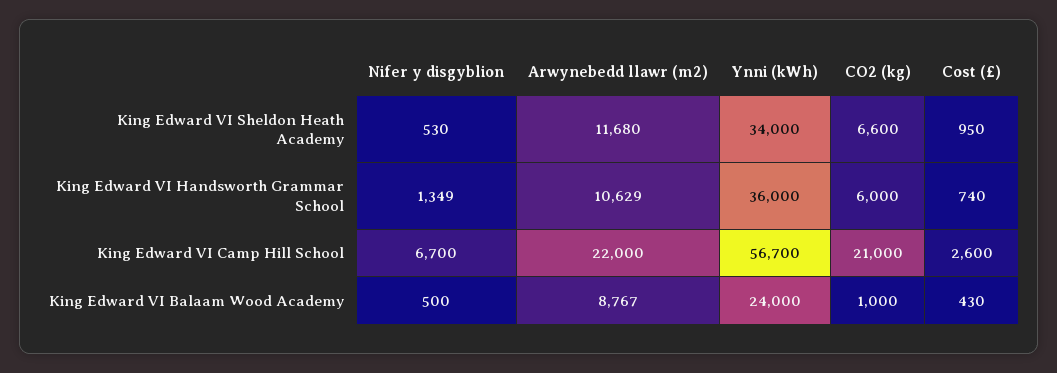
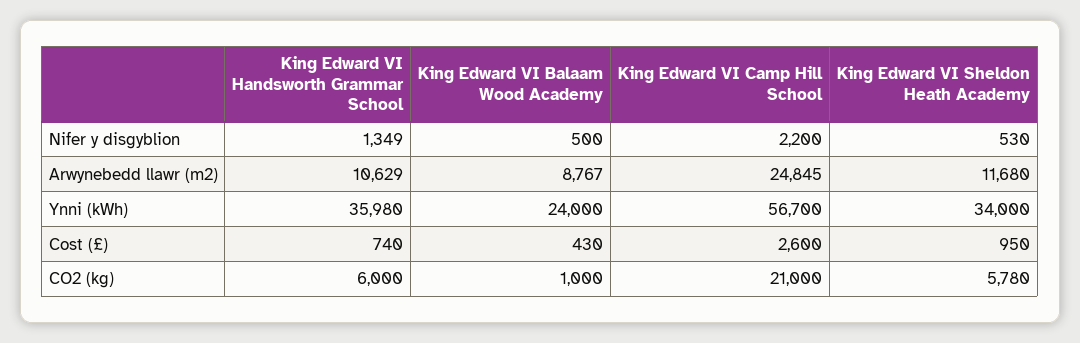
  {
    "Nifer y disgyblion": {
      "King Edward VI Sheldon Heath Academy": 530,
      "King Edward VI Handsworth Grammar School": 1349,
-     "King Edward VI Camp Hill School": 6700,
+     "King Edward VI Camp Hill School": 2200,
      "King Edward VI Balaam Wood Academy": 500
    },
    "Arwynebedd llawr (m2)": {
      "King Edward VI Sheldon Heath Academy": 11680,
      "King Edward VI Handsworth Grammar School": 10629,
-     "King Edward VI Camp Hill School": 22000,
+     "King Edward VI Camp Hill School": 24845,
      "King Edward VI Balaam Wood Academy": 8767
    },
    "Ynni (kWh)": {
      "King Edward VI Sheldon Heath Academy": 34000,
-     "King Edward VI Handsworth Grammar School": 36000,
+     "King Edward VI Handsworth Grammar School": 35980,
      "King Edward VI Camp Hill School": 56700,
      "King Edward VI Balaam Wood Academy": 24000
    },
    "CO2 (kg)": {
-     "King Edward VI Sheldon Heath Academy": 6600,
+     "King Edward VI Sheldon Heath Academy": 5780,
      "King Edward VI Handsworth Grammar School": 6000,
      "King Edward VI Camp Hill School": 21000,
      "King Edward VI Balaam Wood Academy": 1000
    },
    "Cost (£)": {
      "King Edward VI Sheldon Heath Academy": 950,
      "King Edward VI Handsworth Grammar School": 740,
      "King Edward VI Camp Hill School": 2600,
      "King Edward VI Balaam Wood Academy": 430
    }
  }

